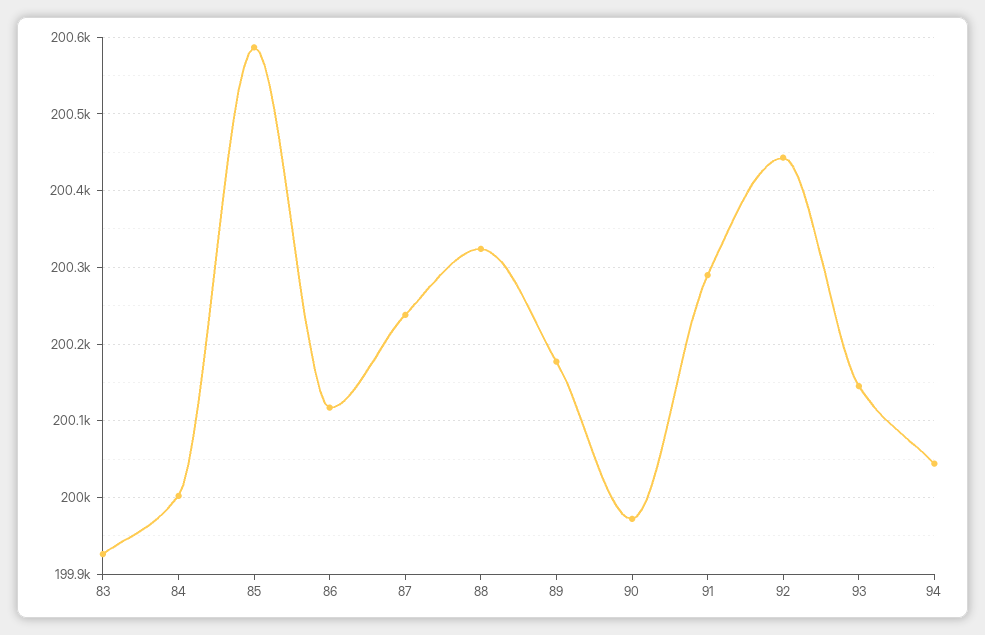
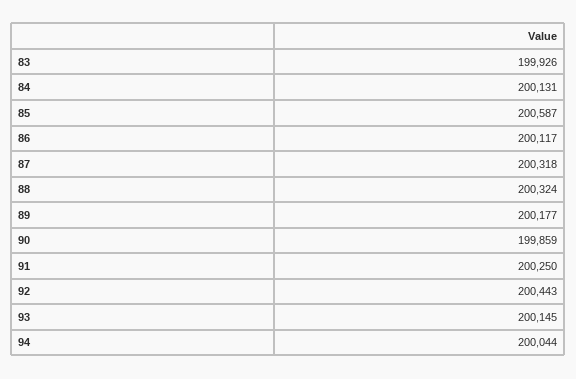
  {
    "83": 199926,
-   "84": 200000,
+   "84": 200131,
    "85": 200587,
    "86": 200117,
-   "87": 200240,
+   "87": 200318,
    "88": 200324,
    "89": 200177,
-   "90": 199970,
+   "90": 199859,
-   "91": 200290,
+   "91": 200250,
    "92": 200443,
    "93": 200145,
    "94": 200044
  }

